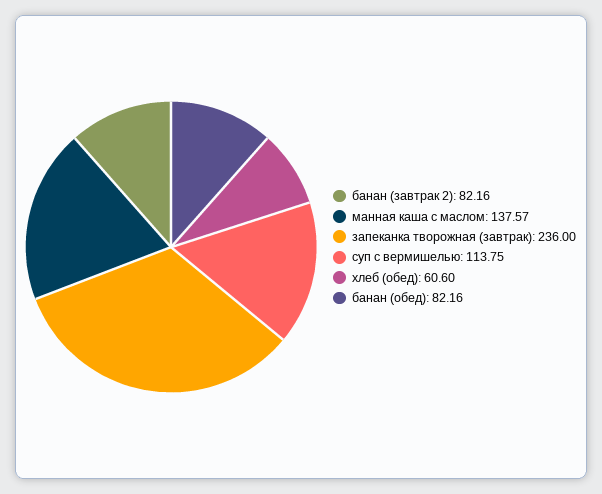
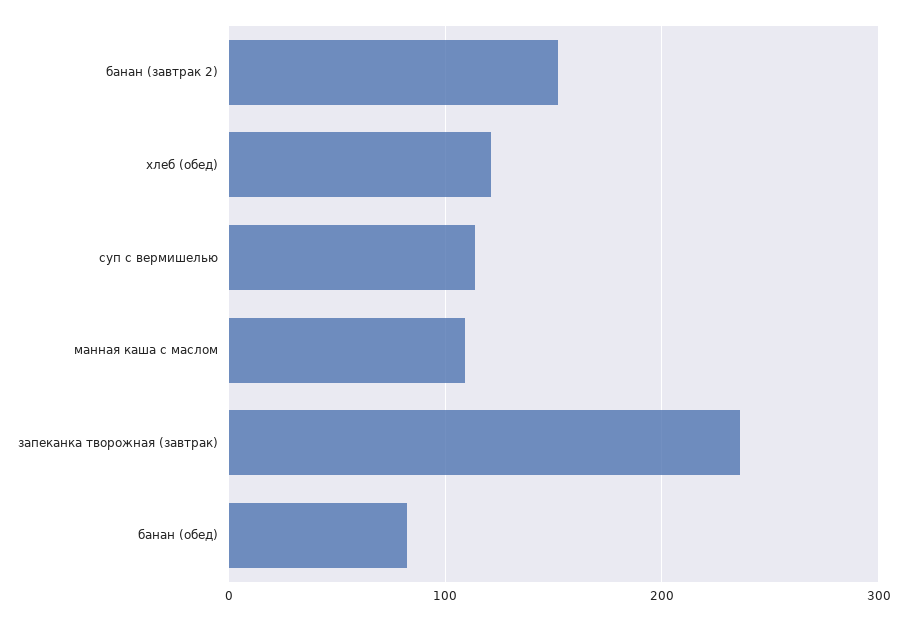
  {
-   "банан (завтрак 2)": 82.16,
+   "банан (завтрак 2)": 150,
-   "манная каша с маслом": 137.57,
+   "манная каша с маслом": 110,
    "запеканка творожная (завтрак)": 236,
    "суп с вермишелью": 113.75,
-   "хлеб (обед)": 60.6,
+   "хлеб (обед)": 120,
    "банан (обед)": 82.16
  }

